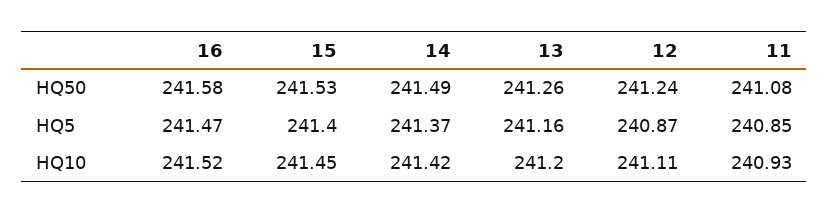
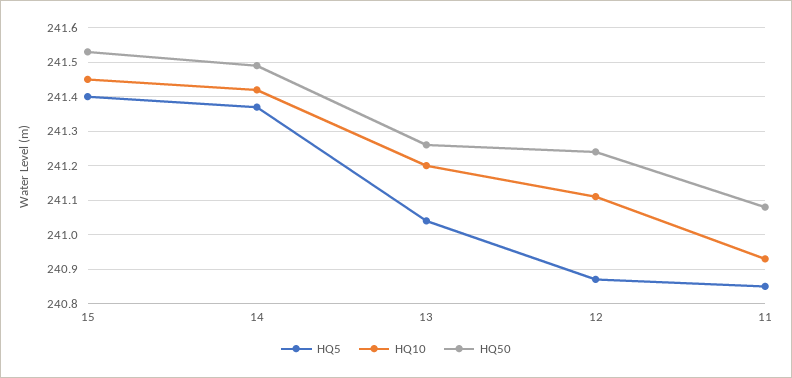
  {
    "HQ50": {
-     "16": 241.58,
      "15": 241.53,
      "14": 241.49,
      "13": 241.26,
      "12": 241.24,
      "11": 241.08
    },
    "HQ5": {
-     "16": 241.47,
      "15": 241.4,
      "14": 241.37,
-     "13": 241.16,
+     "13": 241.05,
      "12": 240.87,
      "11": 240.85
    },
    "HQ10": {
-     "16": 241.52,
      "15": 241.45,
      "14": 241.42,
      "13": 241.2,
      "12": 241.11,
      "11": 240.93
    }
  }

